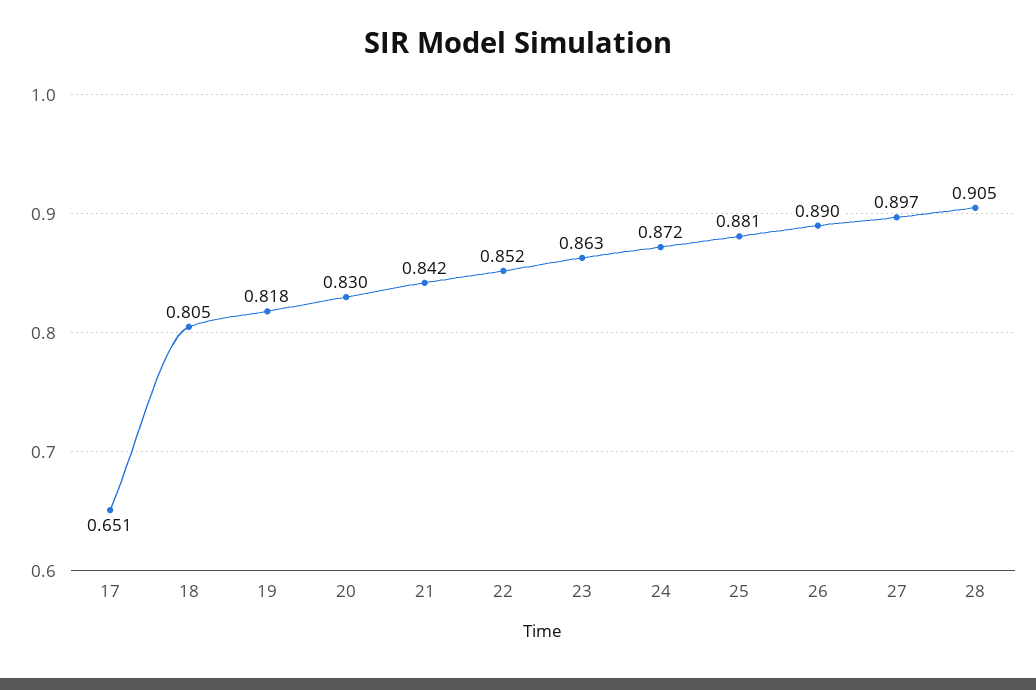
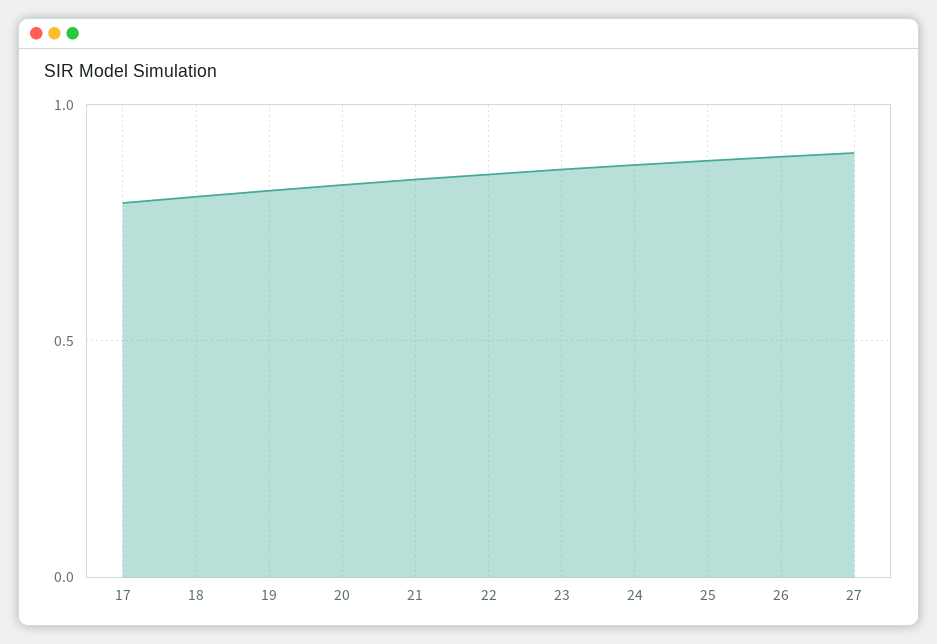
  {
-   "17": 0.651,
+   "17": 0.8,
    "18": 0.805,
    "19": 0.818,
    "20": 0.83,
    "21": 0.842,
    "22": 0.852,
    "23": 0.863,
    "24": 0.872,
    "25": 0.881,
    "26": 0.89,
-   "27": 0.897,
+   "27": 0.897
-   "28": 0.905
  }

